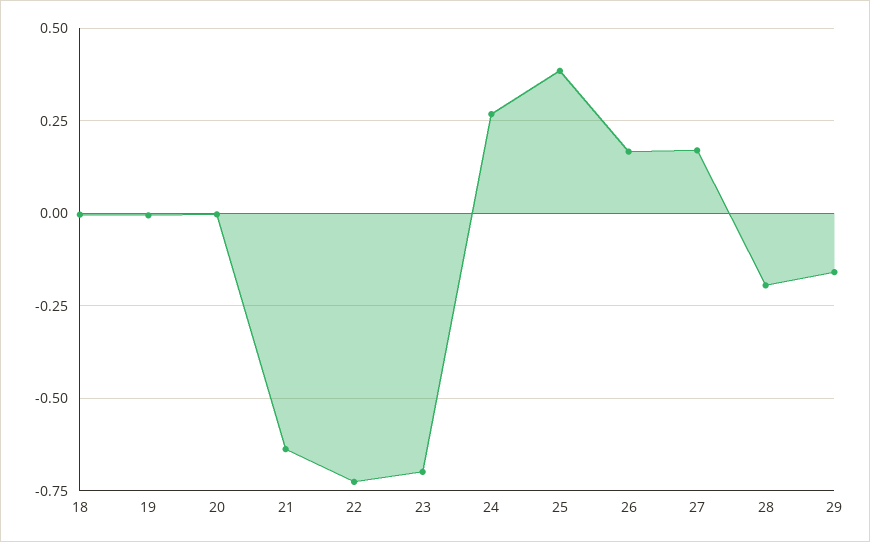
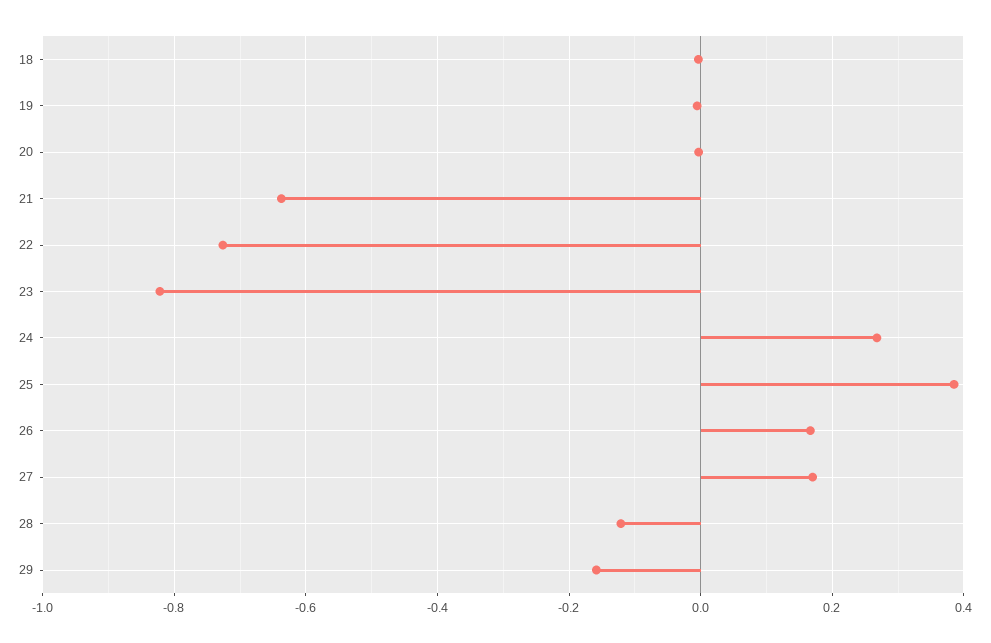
  {
    "18": 0,
    "19": 0,
    "20": 0,
    "21": -0.64,
    "22": -0.72,
-   "23": -0.7,
+   "23": -0.82,
    "24": 0.26,
    "25": 0.38,
    "26": 0.16,
    "27": 0.18,
-   "28": -0.2,
+   "28": -0.12,
    "29": -0.16
  }

